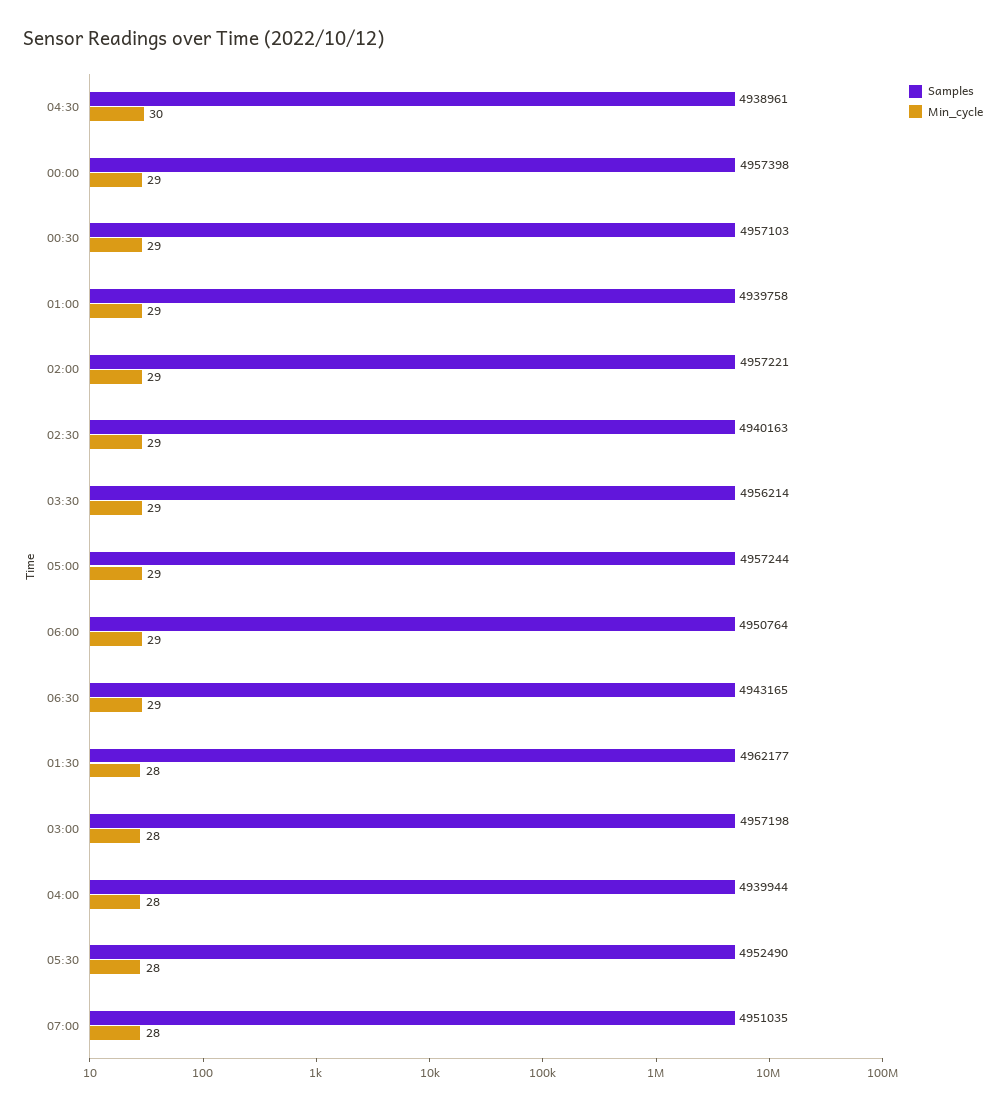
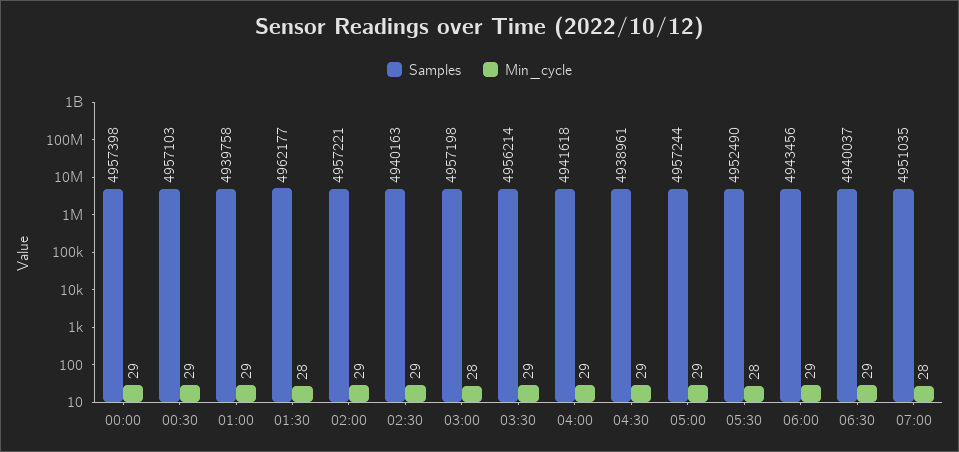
  {
    "Samples": {
      "04:30": 4938961,
      "00:00": 4957398,
      "00:30": 4957103,
      "01:00": 4939758,
      "02:00": 4957221,
      "02:30": 4940163,
      "03:30": 4956214,
      "05:00": 4957244,
-     "06:00": 4950764,
+     "06:00": 4943456,
-     "06:30": 4943165,
+     "06:30": 4940037,
      "01:30": 4962177,
      "03:00": 4957198,
-     "04:00": 4939944,
+     "04:00": 4941618,
      "05:30": 4952490,
      "07:00": 4951035
    },
    "Min_cycle": {
-     "04:30": 30,
+     "04:30": 29,
      "00:00": 29,
      "00:30": 29,
      "01:00": 29,
      "02:00": 29,
      "02:30": 29,
      "03:30": 29,
      "05:00": 29,
      "06:00": 29,
      "06:30": 29,
      "01:30": 28,
      "03:00": 28,
-     "04:00": 28,
+     "04:00": 29,
      "05:30": 28,
      "07:00": 28
    }
  }

